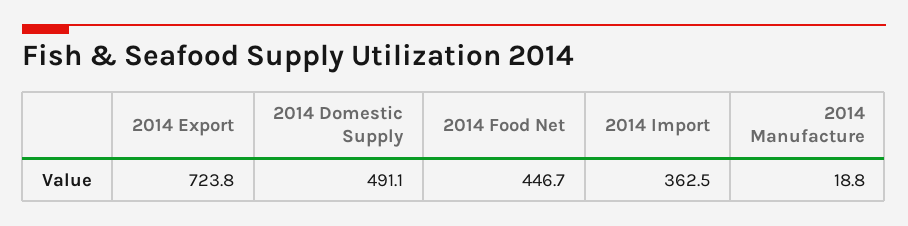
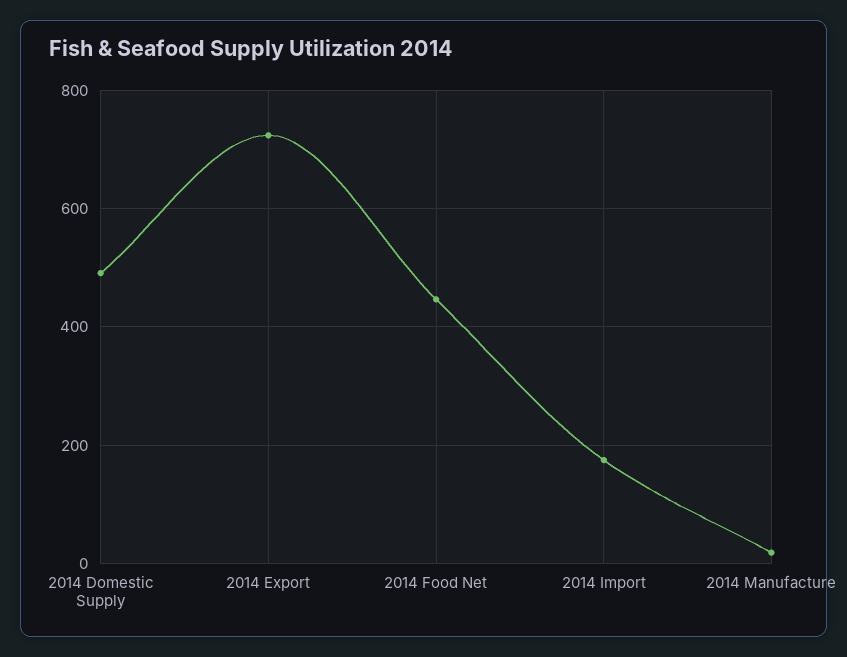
  {
    "2014 Export": 723.8,
    "2014 Domestic Supply": 491.1,
    "2014 Food Net": 446.7,
-   "2014 Import": 362.5,
+   "2014 Import": 180,
    "2014 Manufacture": 18.8
  }

